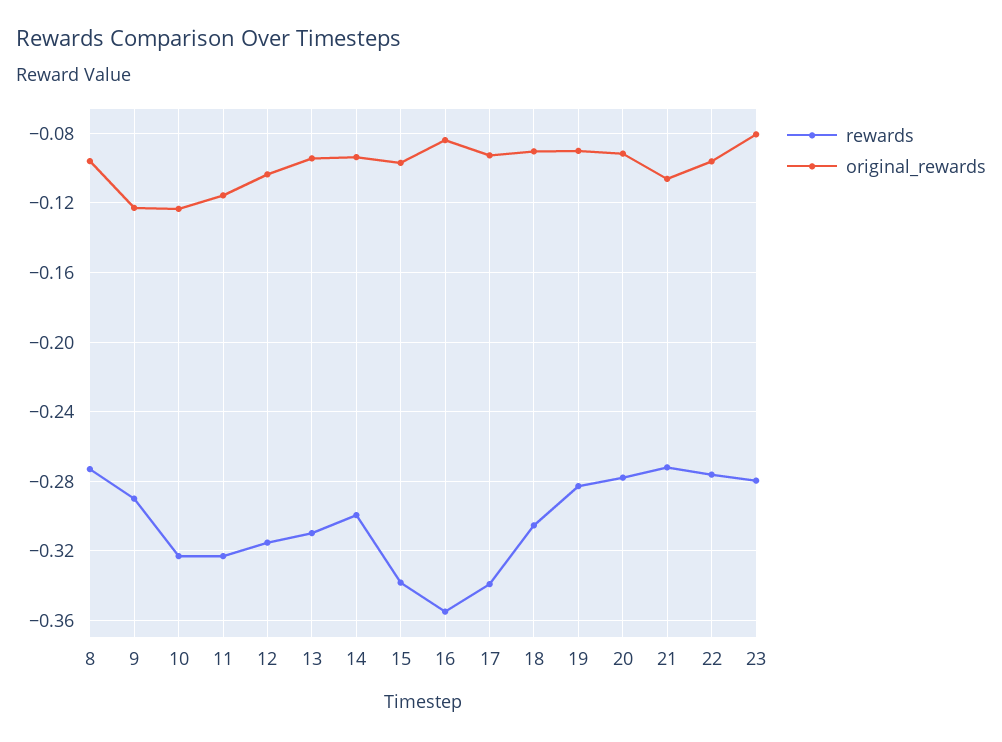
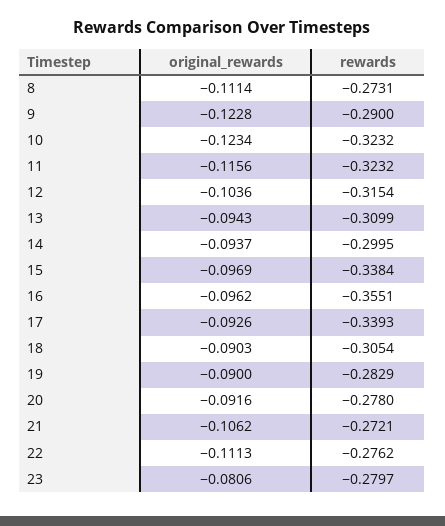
  {
    "rewards": {
      "8": -0.2731,
      "9": -0.29,
      "10": -0.3232,
      "11": -0.3232,
      "12": -0.3154,
      "13": -0.3099,
      "14": -0.2995,
      "15": -0.3384,
      "16": -0.3551,
      "17": -0.3393,
      "18": -0.3054,
      "19": -0.2829,
      "20": -0.278,
      "21": -0.2721,
      "22": -0.2762,
      "23": -0.2797
    },
    "original_rewards": {
-     "8": -0.095,
+     "8": -0.1114,
      "9": -0.1228,
      "10": -0.1234,
      "11": -0.1156,
      "12": -0.1036,
      "13": -0.0943,
      "14": -0.0937,
      "15": -0.0969,
-     "16": -0.085,
+     "16": -0.0962,
      "17": -0.0926,
      "18": -0.0903,
      "19": -0.09,
      "20": -0.0916,
      "21": -0.1062,
-     "22": -0.095,
+     "22": -0.1113,
      "23": -0.0806
    }
  }

